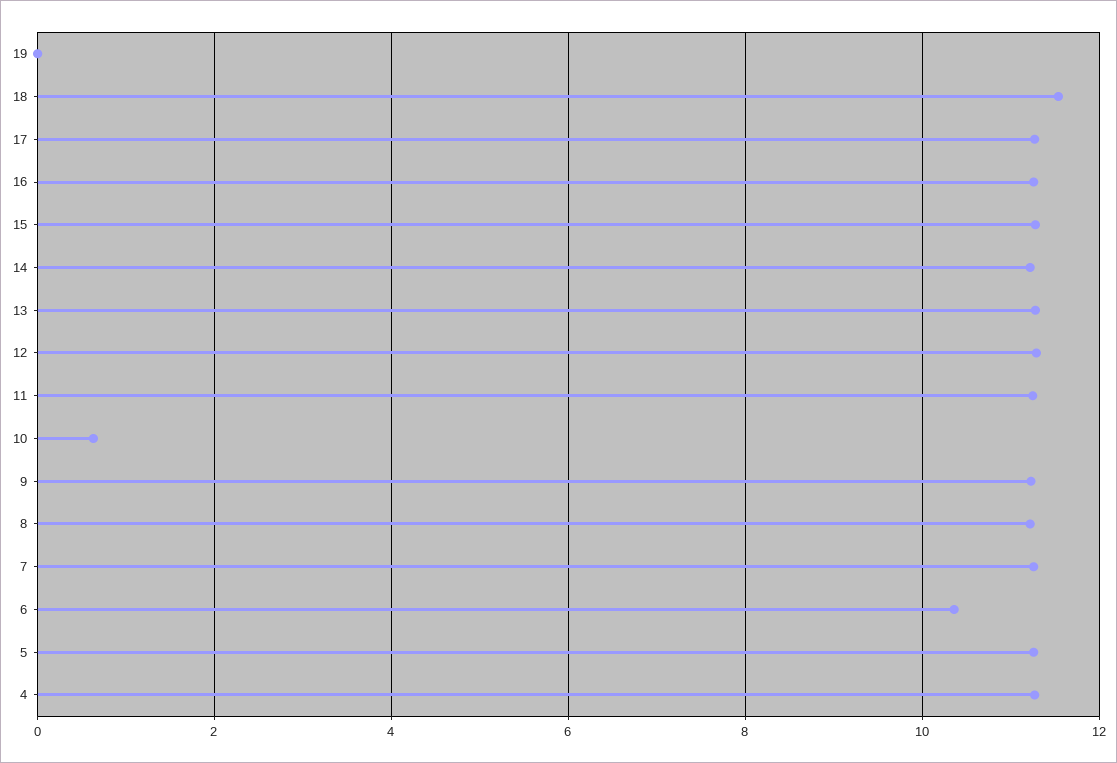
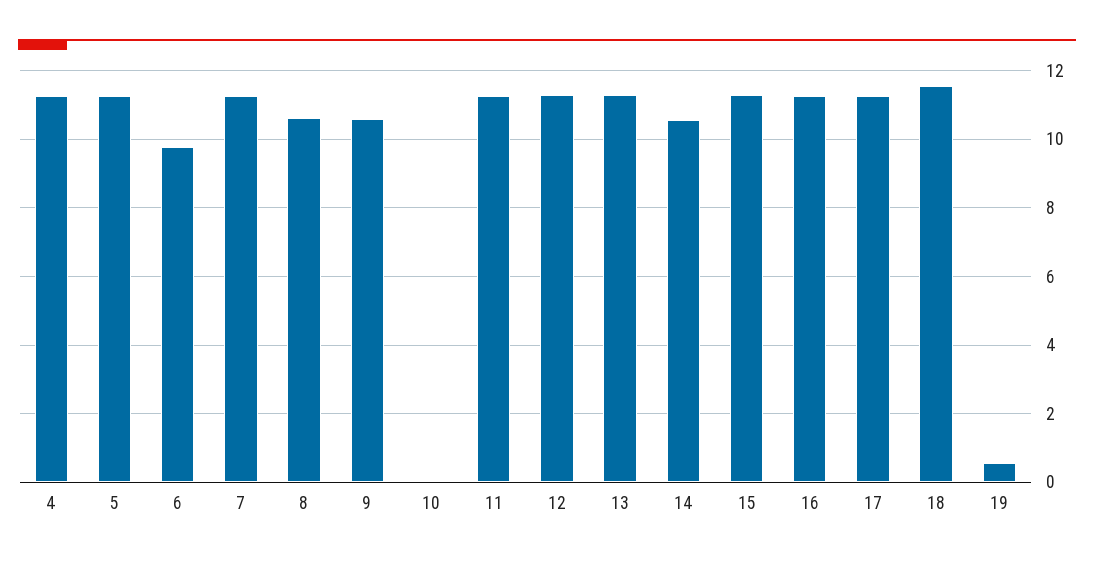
  {
-   "19": 0,
+   "19": 0.6,
    "18": 11.6,
    "17": 11.2,
    "16": 11.2,
    "15": 11.2,
-   "14": 11.2,
+   "14": 10.6,
    "13": 11.2,
    "12": 11.2,
    "11": 11.2,
-   "10": 0.6,
+   "10": 0,
-   "9": 11.2,
+   "9": 10.6,
-   "8": 11.2,
+   "8": 10.6,
    "7": 11.2,
-   "6": 10.4,
+   "6": 9.8,
    "5": 11.2,
    "4": 11.2
  }

